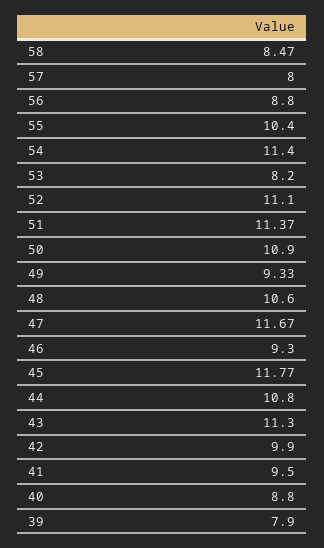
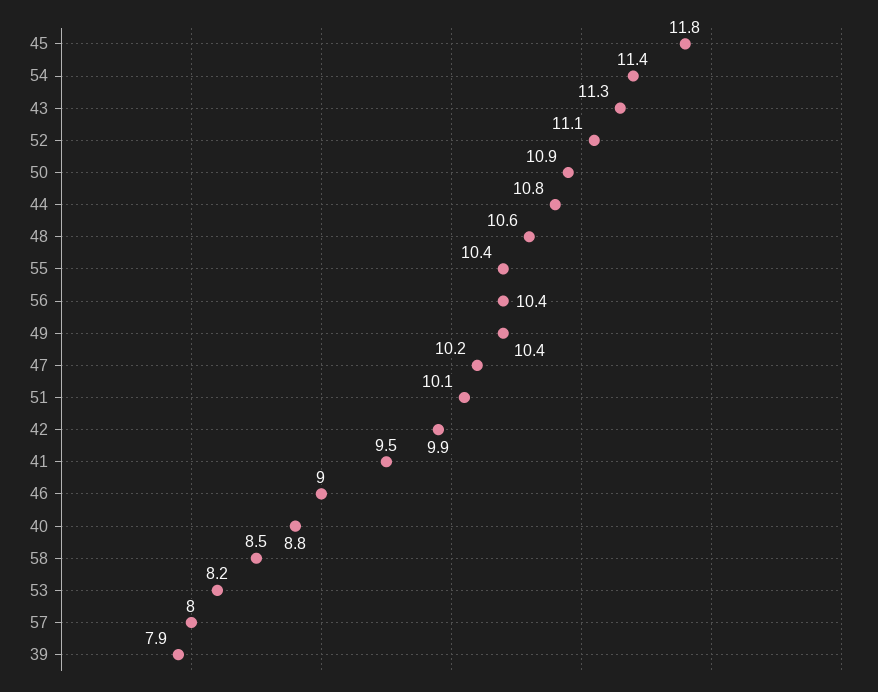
  {
    "58": 8.47,
    "57": 8,
-   "56": 8.8,
+   "56": 10.4,
    "55": 10.4,
    "54": 11.4,
    "53": 8.2,
    "52": 11.1,
-   "51": 11.37,
+   "51": 10.1,
    "50": 10.9,
-   "49": 9.33,
+   "49": 10.4,
    "48": 10.6,
-   "47": 11.67,
+   "47": 10.2,
-   "46": 9.3,
+   "46": 9,
    "45": 11.77,
    "44": 10.8,
    "43": 11.3,
    "42": 9.9,
    "41": 9.5,
    "40": 8.8,
    "39": 7.9
  }

